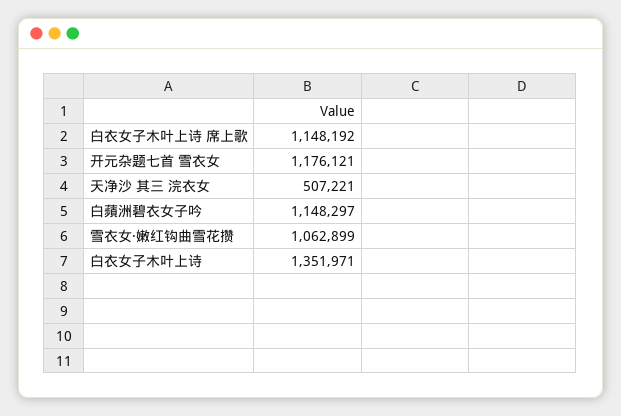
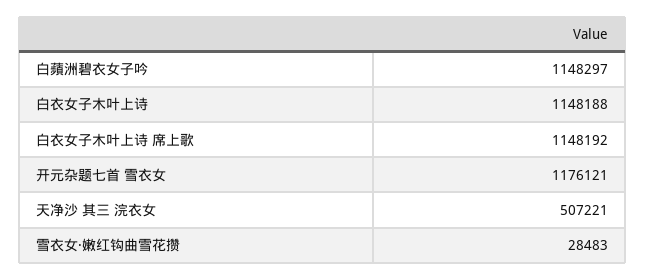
  {
    "白衣女子木叶上诗 席上歌": 1148192,
    "开元杂题七首 雪衣女": 1176121,
    "天净沙 其三 浣衣女": 507221,
    "白蘋洲碧衣女子吟": 1148297,
-   "雪衣女·嫩红钩曲雪花攒": 1062899,
+   "雪衣女·嫩红钩曲雪花攒": 28483,
-   "白衣女子木叶上诗": 1351971
+   "白衣女子木叶上诗": 1148188
  }

